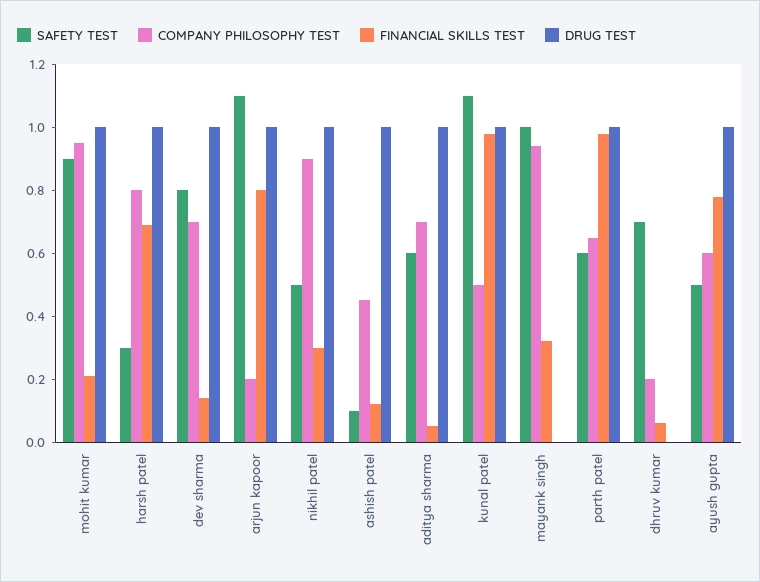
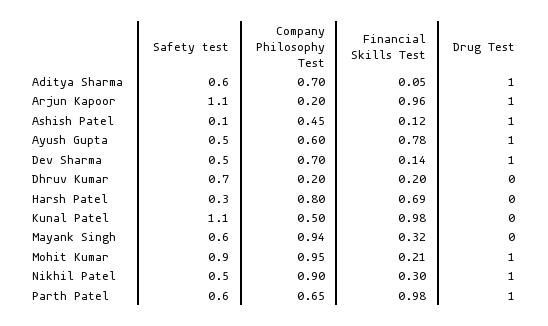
  {
    "SAFETY TEST": {
      "mohit kumar": 0.9,
      "harsh patel": 0.3,
-     "dev sharma": 0.8,
+     "dev sharma": 0.5,
      "arjun kapoor": 1.1,
      "nikhil patel": 0.5,
      "ashish patel": 0.1,
      "aditya sharma": 0.6,
      "kunal patel": 1.1,
-     "mayank singh": 1,
+     "mayank singh": 0.6,
      "parth patel": 0.6,
      "dhruv kumar": 0.7,
      "ayush gupta": 0.5
    },
    "COMPANY PHILOSOPHY TEST": {
      "mohit kumar": 0.95,
      "harsh patel": 0.8,
      "dev sharma": 0.7,
      "arjun kapoor": 0.2,
      "nikhil patel": 0.9,
      "ashish patel": 0.45,
      "aditya sharma": 0.7,
      "kunal patel": 0.5,
      "mayank singh": 0.94,
      "parth patel": 0.65,
      "dhruv kumar": 0.2,
      "ayush gupta": 0.6
    },
    "FINANCIAL SKILLS TEST": {
      "mohit kumar": 0.21,
      "harsh patel": 0.69,
      "dev sharma": 0.14,
-     "arjun kapoor": 0.8,
+     "arjun kapoor": 0.96,
      "nikhil patel": 0.3,
      "ashish patel": 0.12,
      "aditya sharma": 0.05,
      "kunal patel": 0.98,
      "mayank singh": 0.32,
      "parth patel": 0.98,
-     "dhruv kumar": 0.05,
+     "dhruv kumar": 0.2,
      "ayush gupta": 0.78
    },
    "DRUG TEST": {
      "mohit kumar": 1,
-     "harsh patel": 1,
+     "harsh patel": 0,
      "dev sharma": 1,
      "arjun kapoor": 1,
      "nikhil patel": 1,
      "ashish patel": 1,
      "aditya sharma": 1,
-     "kunal patel": 1,
+     "kunal patel": 0,
      "mayank singh": 0,
      "parth patel": 1,
      "dhruv kumar": 0,
      "ayush gupta": 1
    }
  }

